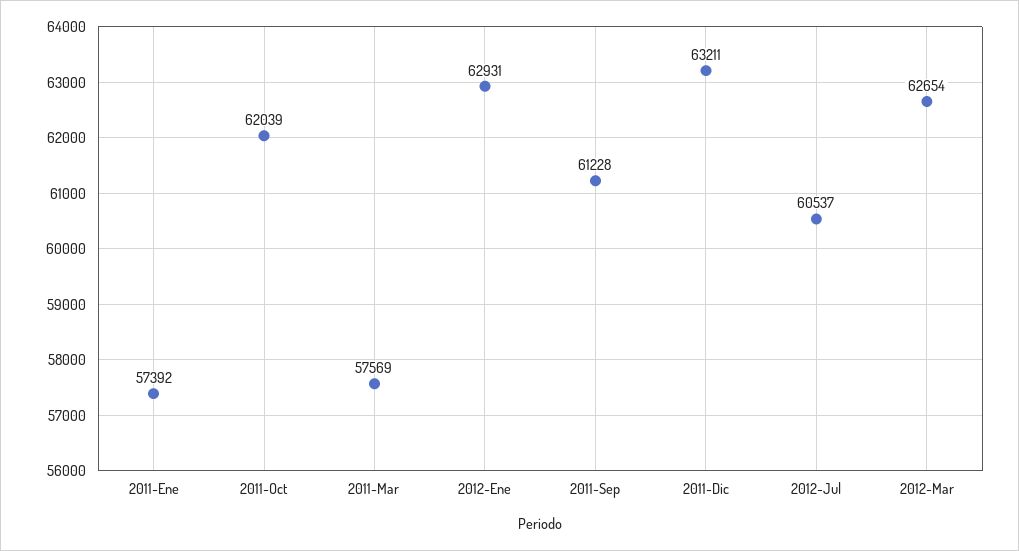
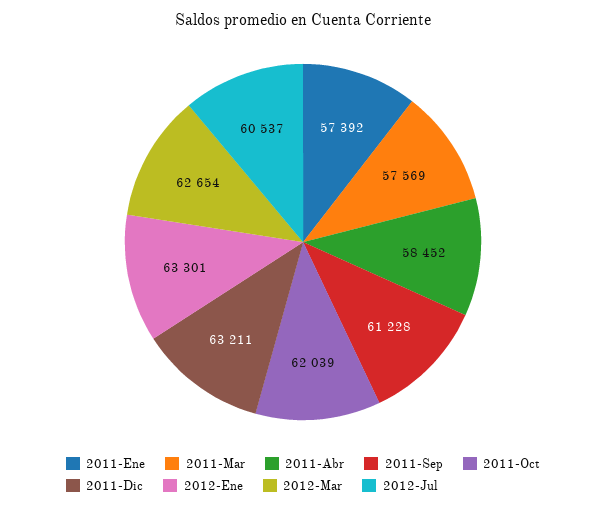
  {
    "2011-Ene": 57392,
    "2011-Oct": 62039,
    "2011-Mar": 57569,
-   "2012-Ene": 62931,
+   "2012-Ene": 63301,
    "2011-Sep": 61228,
    "2011-Dic": 63211,
    "2012-Jul": 60537,
-   "2012-Mar": 62654
+   "2012-Mar": 62654,
+   "2011-Abr": 58452
  }

